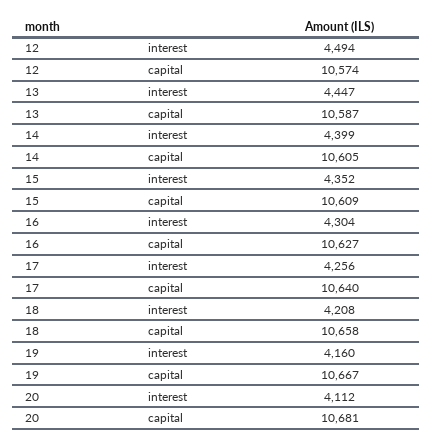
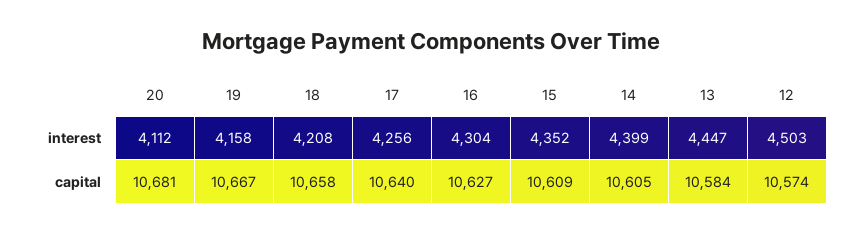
  {
    "12": {
-     "interest": 4494,
+     "interest": 4503,
      "capital": 10574
    },
    "13": {
      "interest": 4447,
-     "capital": 10587
+     "capital": 10584
    },
    "14": {
      "interest": 4399,
      "capital": 10605
    },
    "15": {
      "interest": 4352,
      "capital": 10609
    },
    "16": {
      "interest": 4304,
      "capital": 10627
    },
    "17": {
      "interest": 4256,
      "capital": 10640
    },
    "18": {
      "interest": 4208,
      "capital": 10658
    },
    "19": {
-     "interest": 4160,
+     "interest": 4158,
      "capital": 10667
    },
    "20": {
      "interest": 4112,
      "capital": 10681
    }
  }

